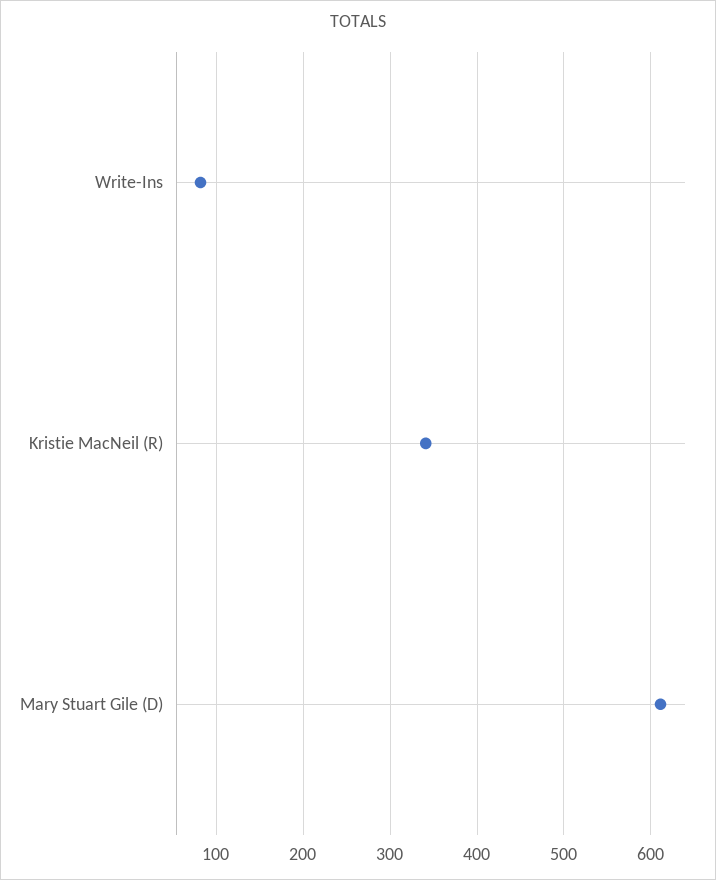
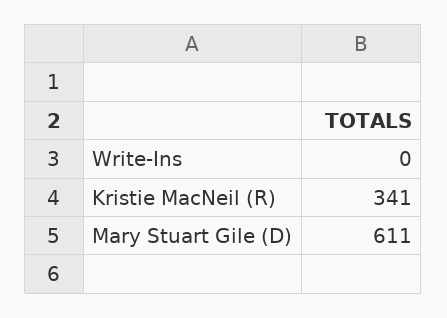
  {
-   "Write-Ins": 80,
+   "Write-Ins": 0,
    "Kristie MacNeil (R)": 341,
    "Mary Stuart Gile (D)": 611
  }

